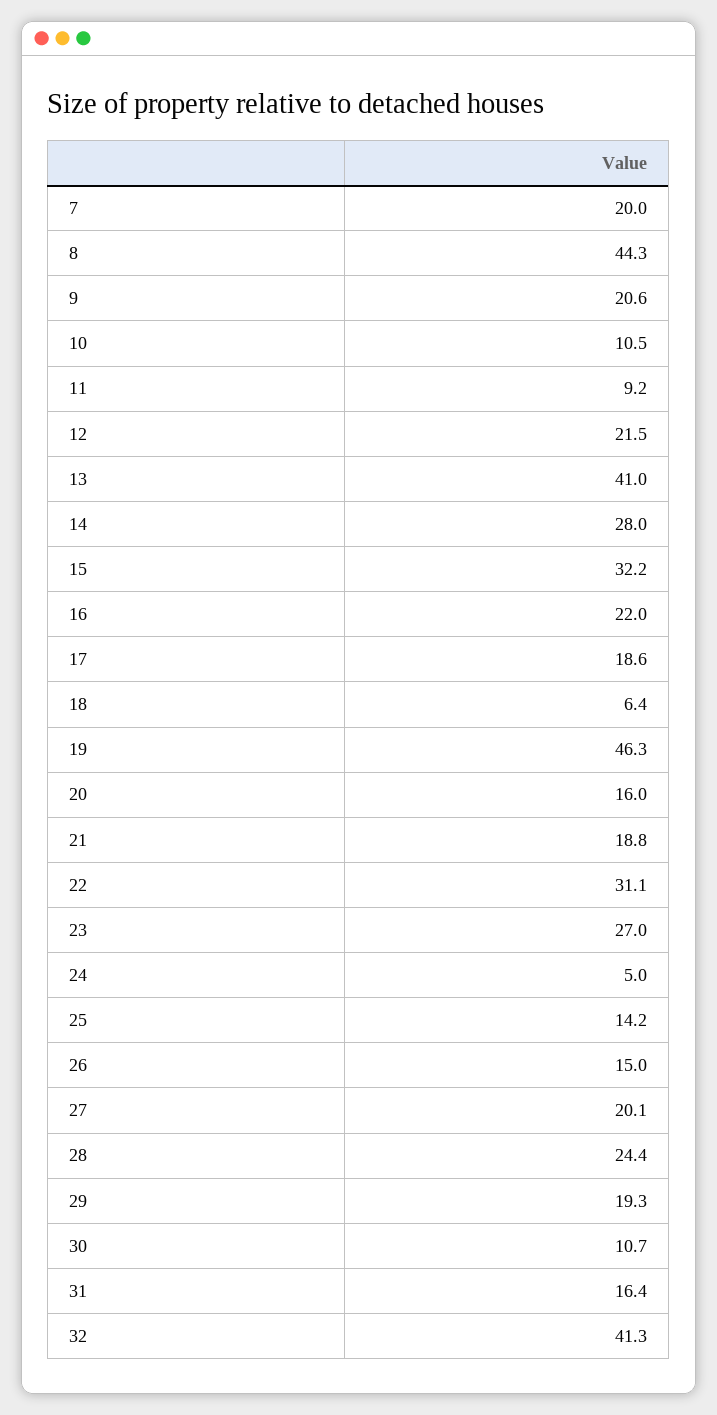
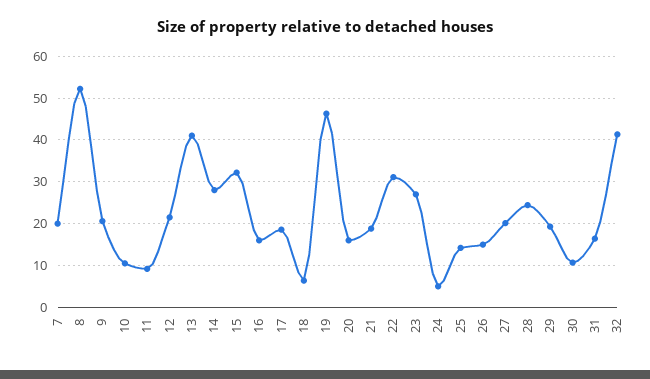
  {
    "7": 20,
-   "8": 44.3,
+   "8": 52,
    "9": 20.6,
    "10": 10.5,
    "11": 9.2,
    "12": 21.5,
    "13": 41,
    "14": 28,
    "15": 32.2,
-   "16": 22,
+   "16": 16,
    "17": 18.6,
    "18": 6.4,
    "19": 46.3,
    "20": 16,
    "21": 18.8,
    "22": 31.1,
    "23": 27,
    "24": 5,
    "25": 14.2,
    "26": 15,
    "27": 20.1,
    "28": 24.4,
    "29": 19.3,
    "30": 10.7,
    "31": 16.4,
    "32": 41.3
  }

